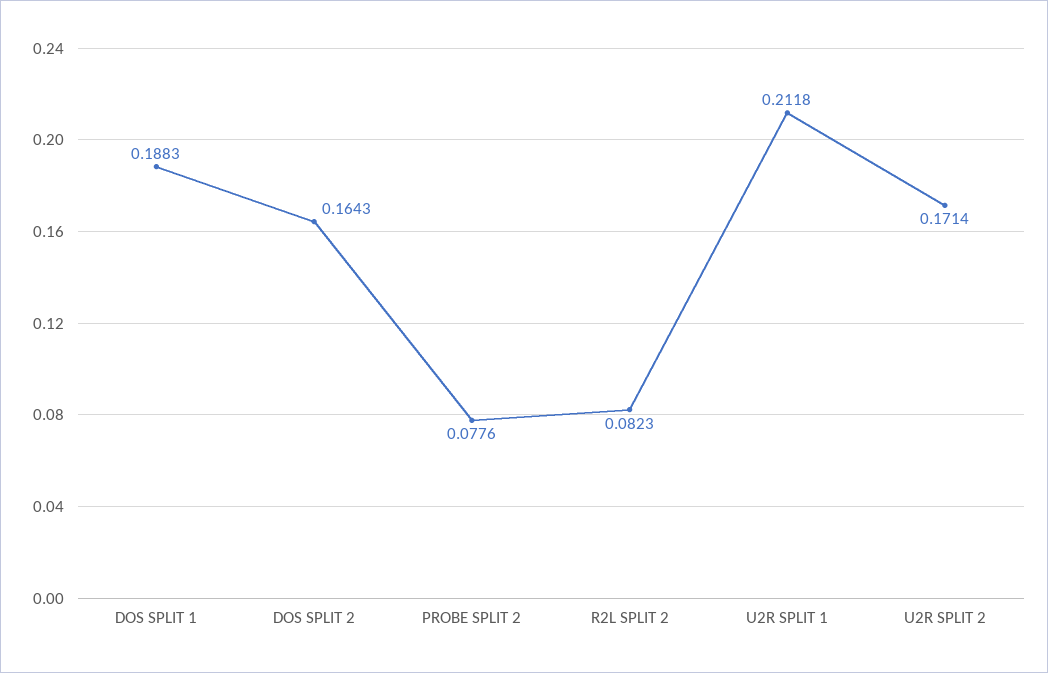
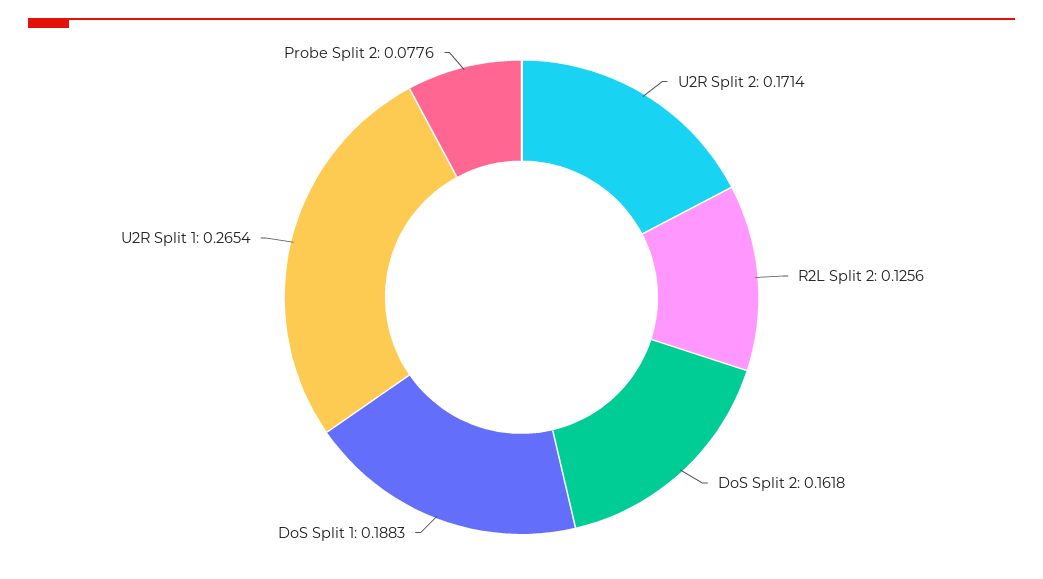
  {
    "DOS SPLIT 1": 0.1883,
-   "DOS SPLIT 2": 0.1643,
+   "DOS SPLIT 2": 0.1618,
    "PROBE SPLIT 2": 0.0776,
-   "R2L SPLIT 2": 0.0823,
+   "R2L SPLIT 2": 0.1256,
-   "U2R SPLIT 1": 0.2118,
+   "U2R SPLIT 1": 0.2654,
    "U2R SPLIT 2": 0.1714
  }

